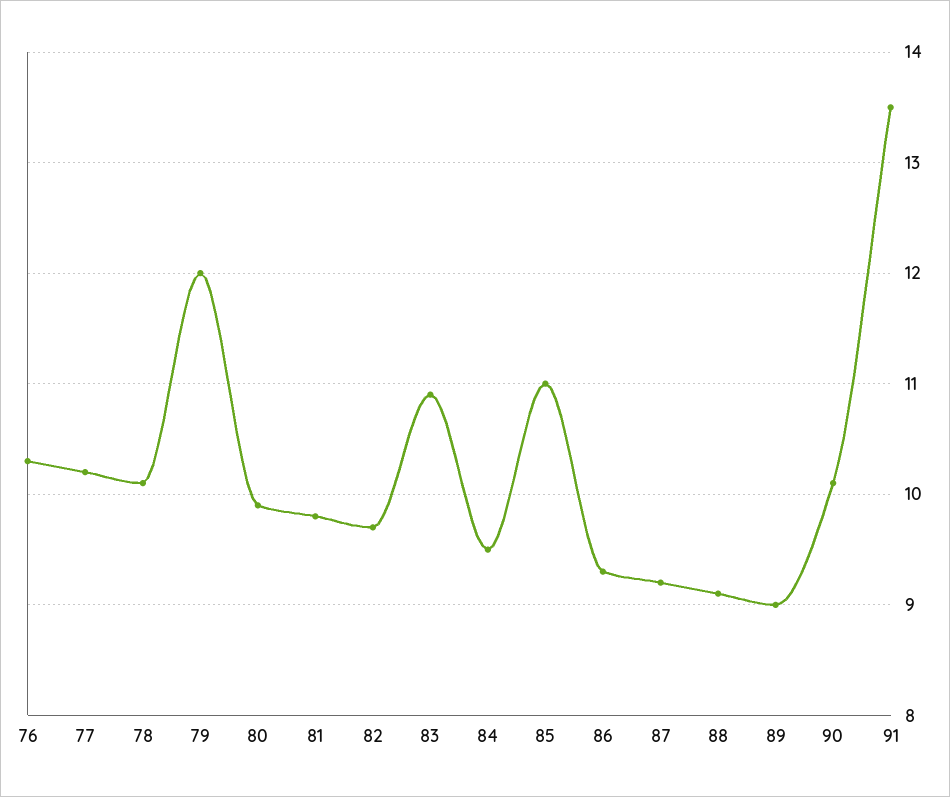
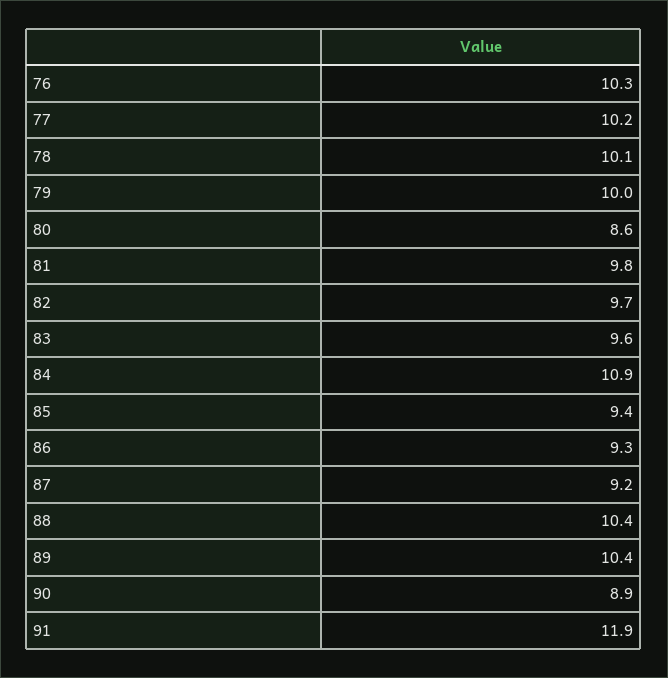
  {
    "76": 10.3,
    "77": 10.2,
    "78": 10.1,
-   "79": 12,
+   "79": 10,
-   "80": 9.9,
+   "80": 8.6,
    "81": 9.8,
    "82": 9.7,
-   "83": 10.9,
+   "83": 9.6,
-   "84": 9.5,
+   "84": 10.9,
-   "85": 11,
+   "85": 9.4,
    "86": 9.3,
    "87": 9.2,
-   "88": 9.1,
+   "88": 10.4,
-   "89": 9,
+   "89": 10.4,
-   "90": 10.1,
+   "90": 8.9,
-   "91": 13.5
+   "91": 11.9
  }

